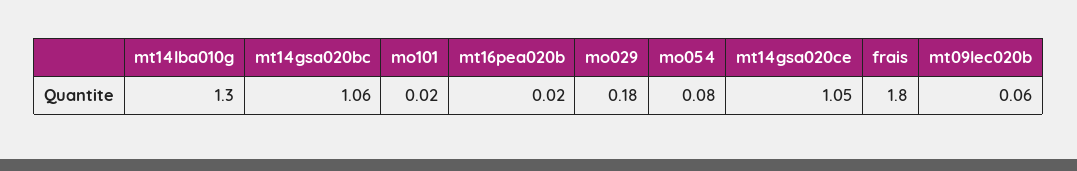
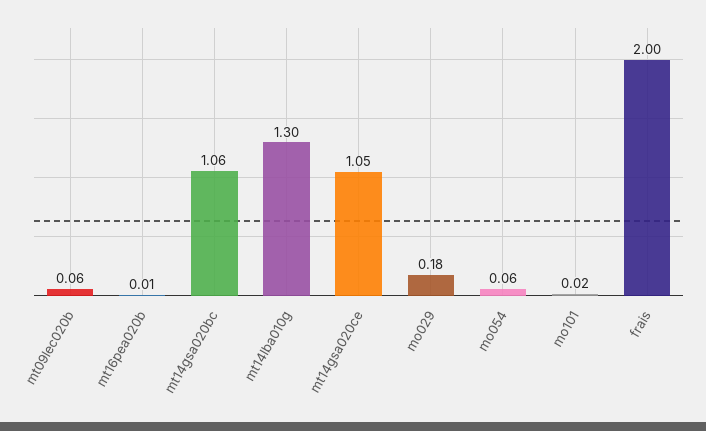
  {
    "mt14lba010g": 1.3,
    "mt14gsa020bc": 1.06,
    "mo101": 0.02,
-   "mt16pea020b": 0.02,
+   "mt16pea020b": 0.01,
    "mo029": 0.18,
-   "mo054": 0.08,
+   "mo054": 0.06,
    "mt14gsa020ce": 1.05,
-   "frais": 1.8,
+   "frais": 2,
    "mt09lec020b": 0.06
  }

